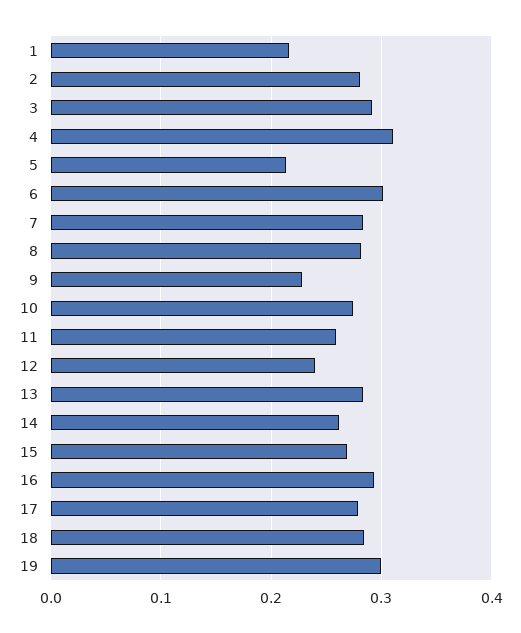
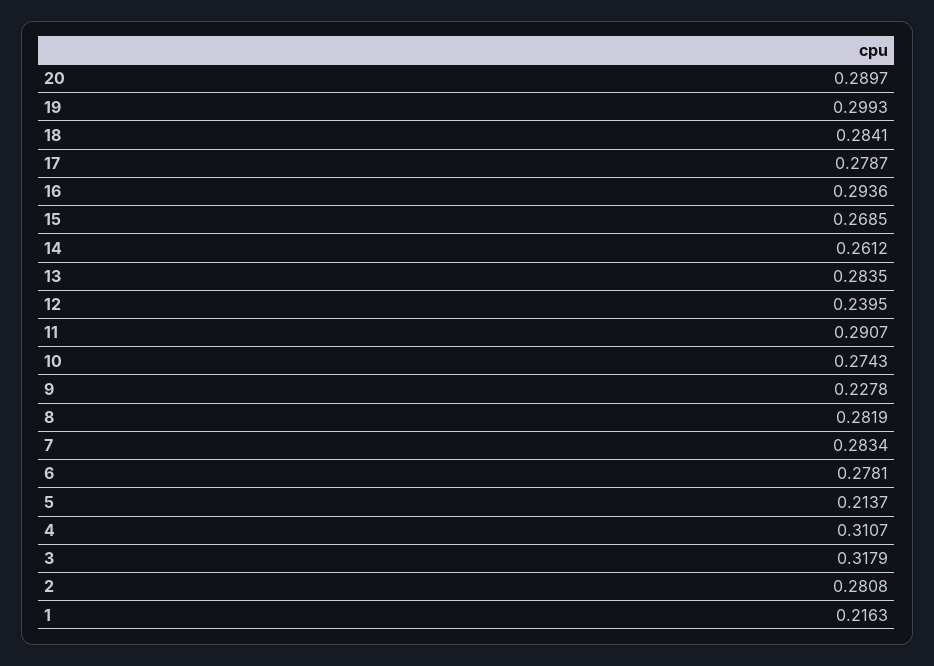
  {
    "1": 0.2163,
    "2": 0.2808,
-   "3": 0.29,
+   "3": 0.3179,
    "4": 0.3107,
    "5": 0.2137,
-   "6": 0.3,
+   "6": 0.2781,
    "7": 0.2834,
    "8": 0.2819,
    "9": 0.2278,
    "10": 0.2743,
-   "11": 0.26,
+   "11": 0.2907,
    "12": 0.2395,
    "13": 0.2835,
    "14": 0.2612,
    "15": 0.2685,
    "16": 0.2936,
    "17": 0.2787,
    "18": 0.2841,
-   "19": 0.2993
+   "19": 0.2993,
+   "20": 0.2897
  }

